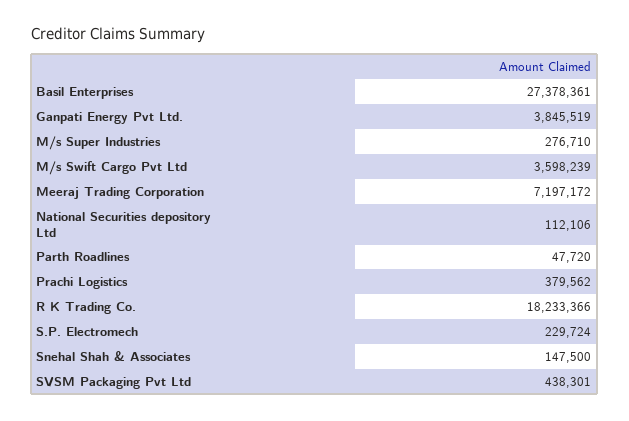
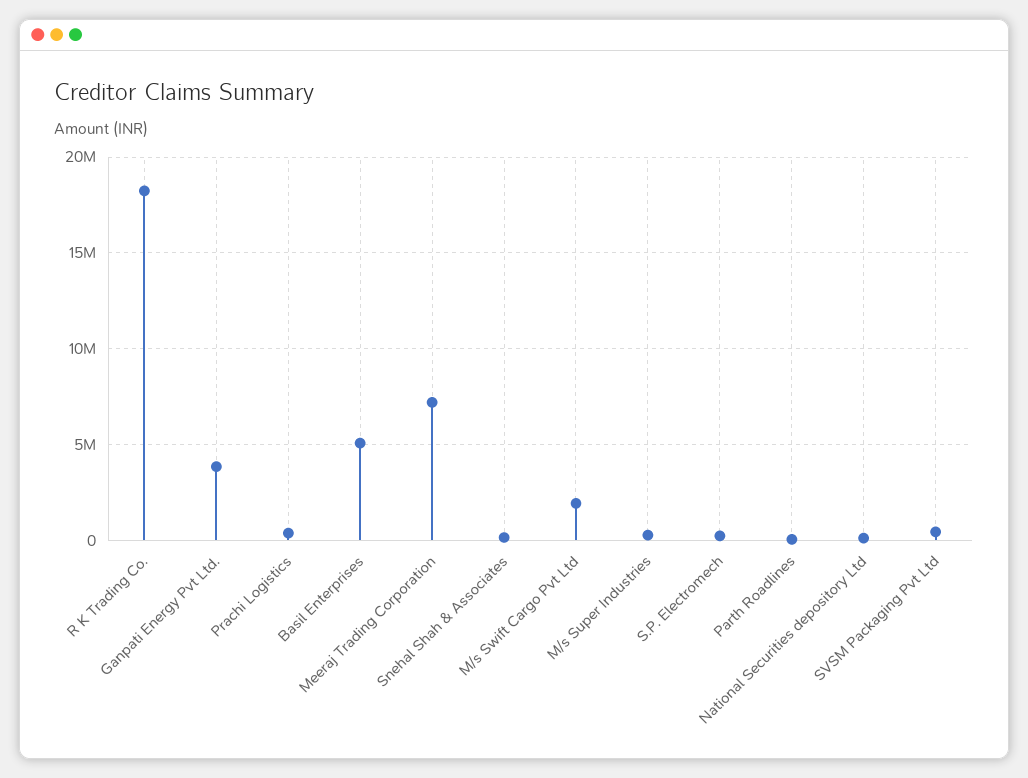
  {
-   "Basil Enterprises": 27378361,
+   "Basil Enterprises": 5000000,
    "Ganpati Energy Pvt Ltd.": 3845519,
    "M/s Super Industries": 276710,
-   "M/s Swift Cargo Pvt Ltd": 3598239,
+   "M/s Swift Cargo Pvt Ltd": 2000000,
    "Meeraj Trading Corporation": 7197172,
    "National Securities depository Ltd": 112106,
    "Parth Roadlines": 47720,
    "Prachi Logistics": 379562,
    "R K Trading Co.": 18233366,
    "S.P. Electromech": 229724,
    "Snehal Shah & Associates": 147500,
    "SVSM Packaging Pvt Ltd": 438301
  }

